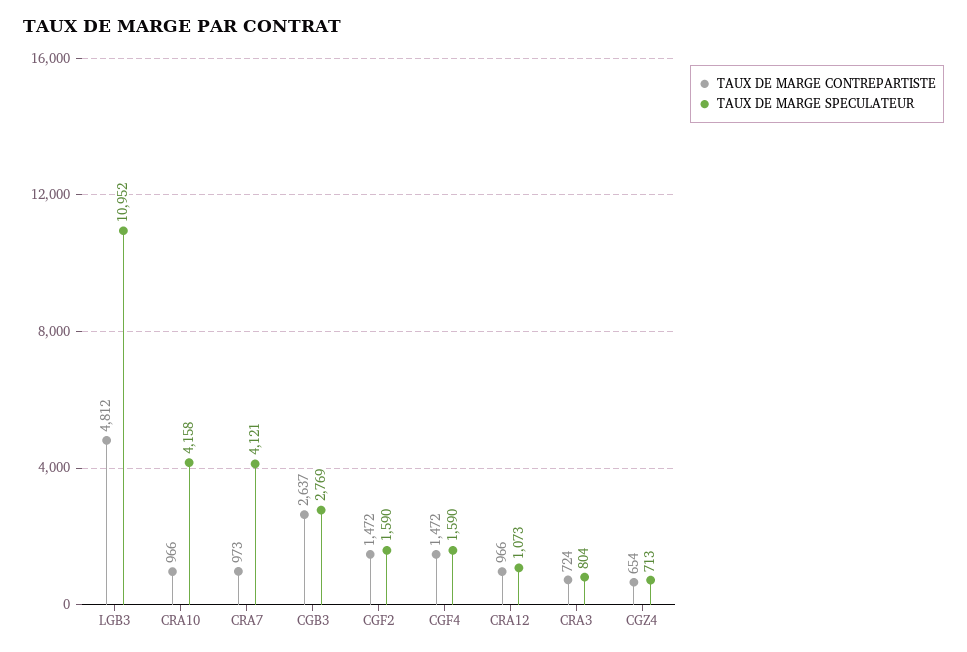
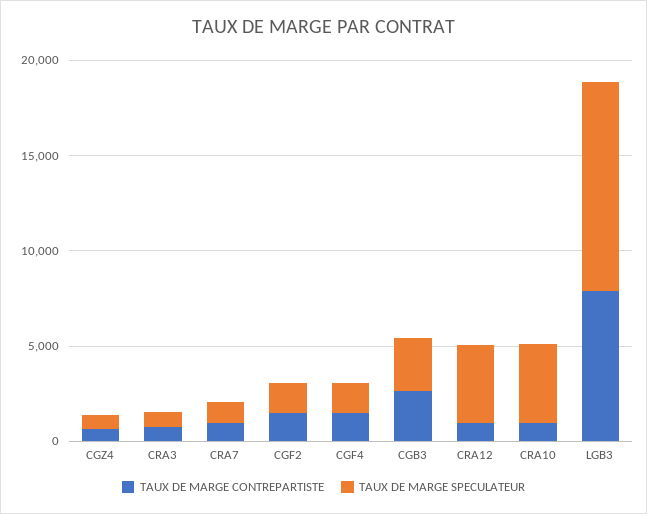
  {
    "TAUX DE MARGE CONTREPARTISTE": {
-     "LGB3": 4812,
+     "LGB3": 8000,
      "CRA10": 966,
      "CRA7": 973,
      "CGB3": 2637,
      "CGF2": 1472,
      "CGF4": 1472,
      "CRA12": 966,
      "CRA3": 724,
      "CGZ4": 654
    },
    "TAUX DE MARGE SPECULATEUR": {
      "LGB3": 10952,
      "CRA10": 4158,
-     "CRA7": 4121,
+     "CRA7": 1000,
      "CGB3": 2769,
      "CGF2": 1590,
      "CGF4": 1590,
-     "CRA12": 1073,
+     "CRA12": 4000,
      "CRA3": 804,
      "CGZ4": 713
    }
  }

